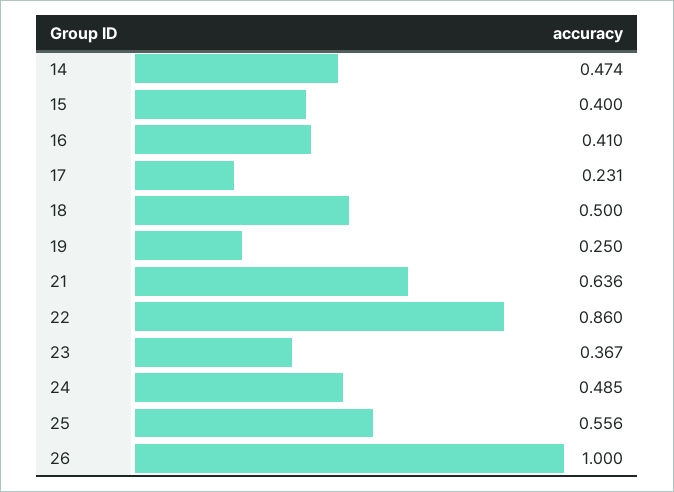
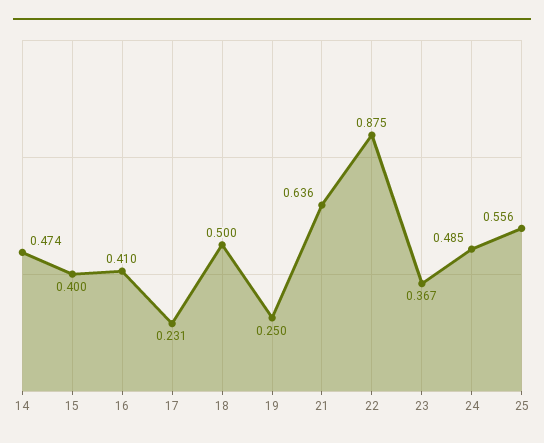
  {
    "14": 0.474,
    "15": 0.4,
    "16": 0.41,
    "17": 0.231,
    "18": 0.5,
    "19": 0.25,
    "21": 0.636,
-   "22": 0.86,
+   "22": 0.875,
    "23": 0.367,
    "24": 0.485,
-   "25": 0.556,
+   "25": 0.556
-   "26": 1
  }

